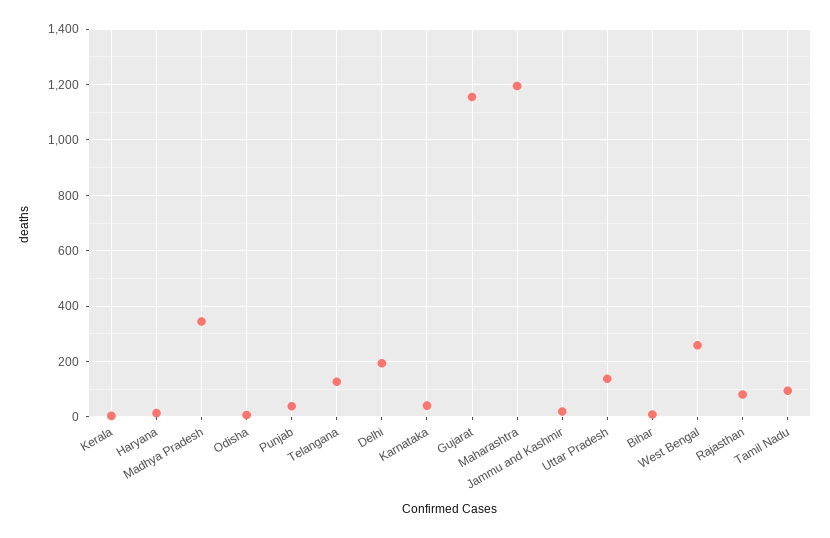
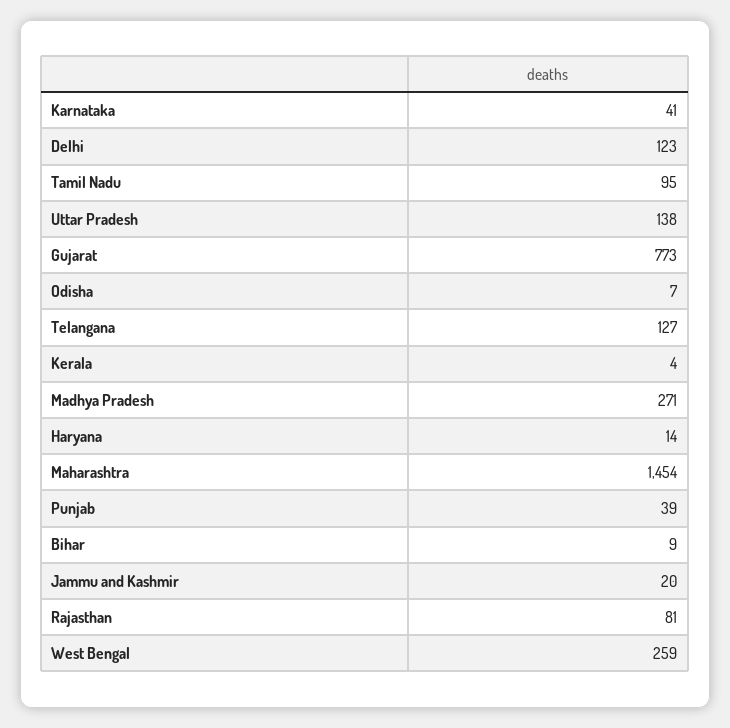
  {
    "Kerala": 4,
    "Haryana": 14,
-   "Madhya Pradesh": 350,
+   "Madhya Pradesh": 271,
    "Odisha": 7,
    "Punjab": 39,
    "Telangana": 127,
-   "Delhi": 200,
+   "Delhi": 123,
    "Karnataka": 41,
-   "Gujarat": 1150,
+   "Gujarat": 773,
-   "Maharashtra": 1200,
+   "Maharashtra": 1454,
    "Jammu and Kashmir": 20,
    "Uttar Pradesh": 138,
    "Bihar": 9,
    "West Bengal": 259,
    "Rajasthan": 81,
    "Tamil Nadu": 95
  }

